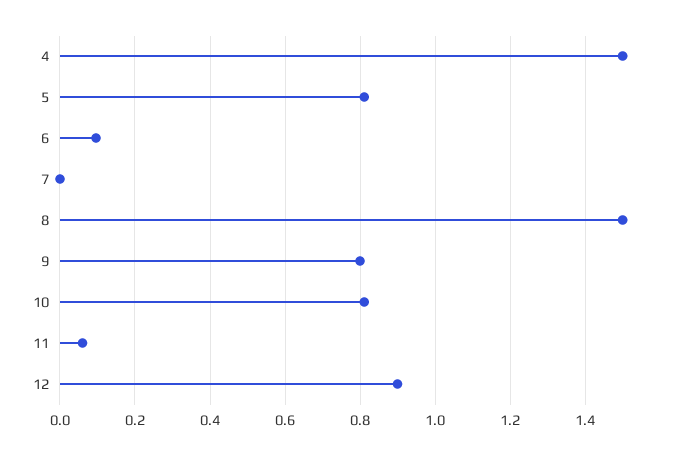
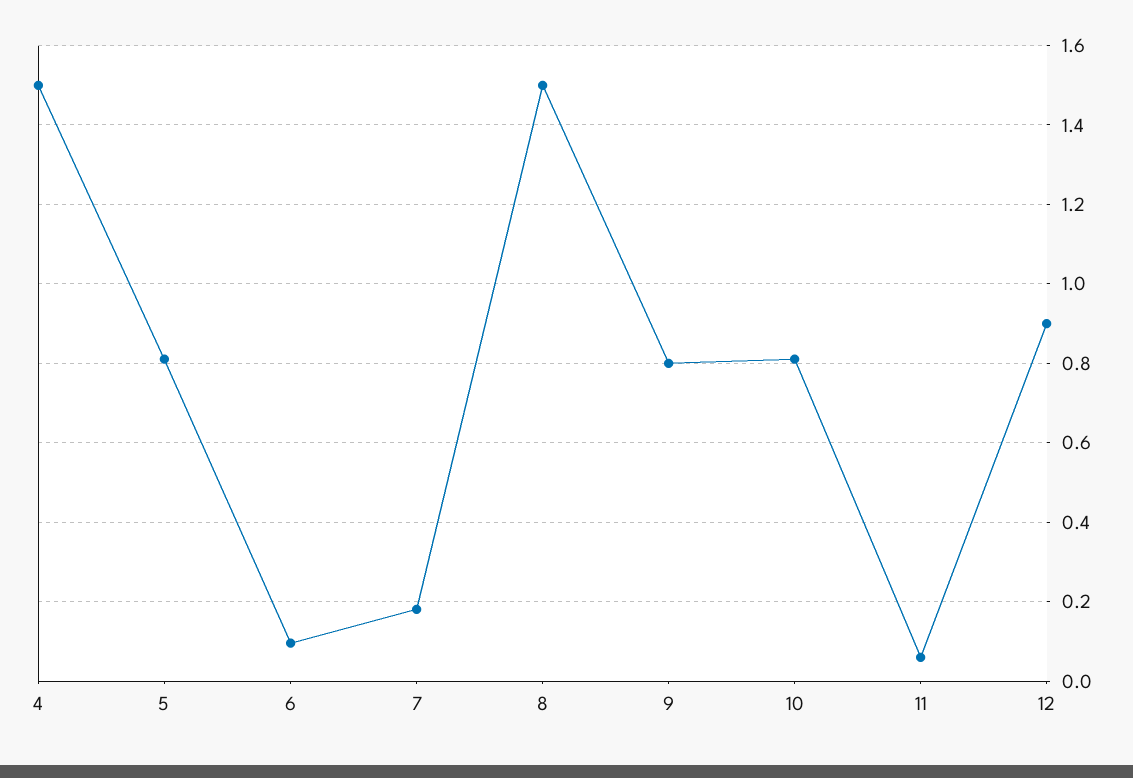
  {
    "4": 1.5,
    "5": 0.82,
    "6": 0.1,
-   "7": 0,
+   "7": 0.18,
    "8": 1.5,
    "9": 0.8,
    "10": 0.82,
    "11": 0.06,
    "12": 0.9
  }

